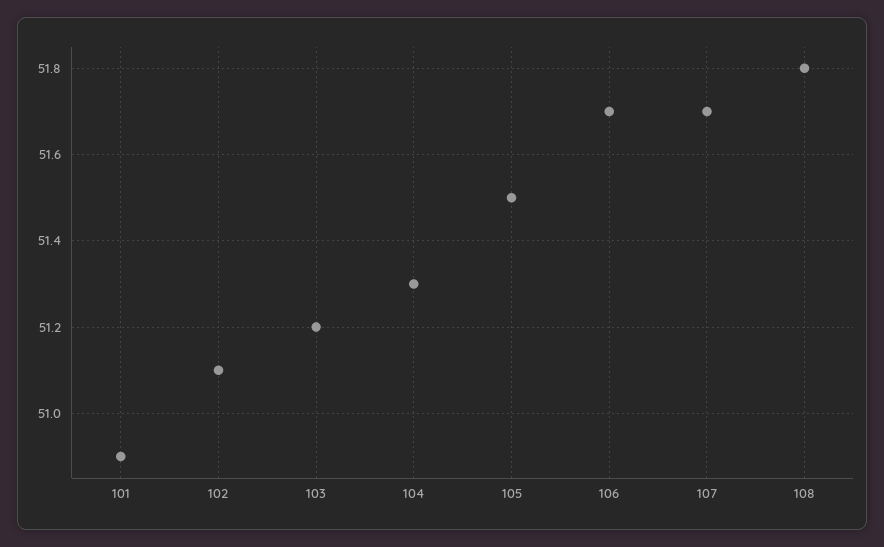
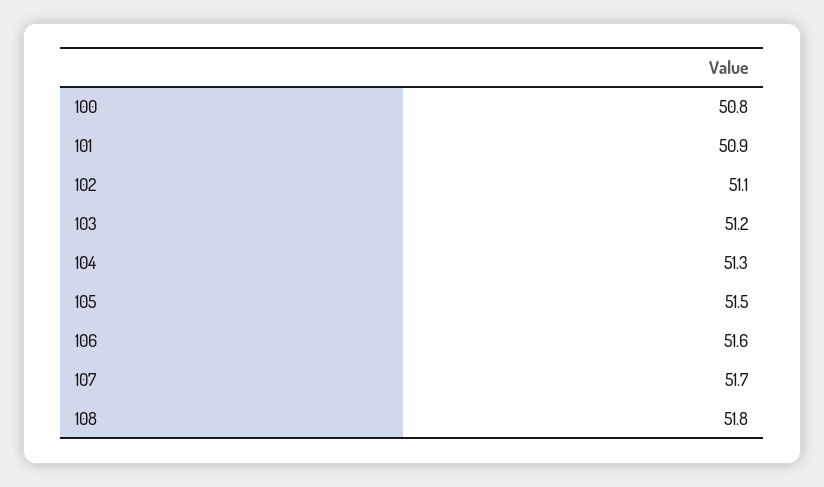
  {
    "101": 50.9,
    "102": 51.1,
    "103": 51.2,
    "104": 51.3,
    "105": 51.5,
-   "106": 51.7,
+   "106": 51.6,
    "107": 51.7,
-   "108": 51.8
+   "108": 51.8,
+   "100": 50.8
  }

